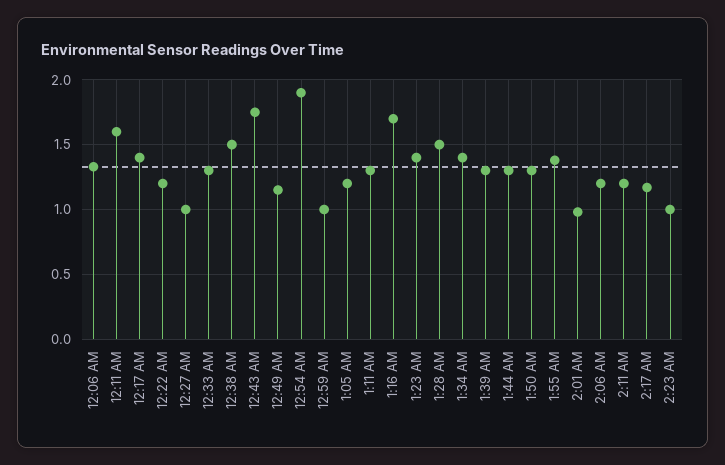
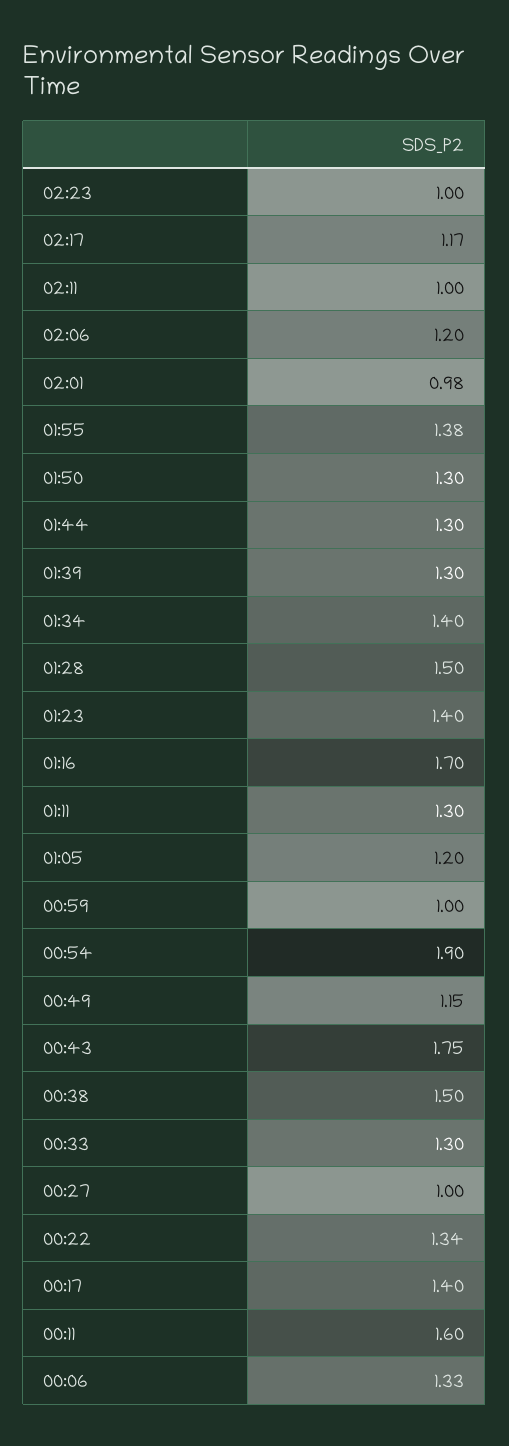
  {
    "12:06 AM": 1.33,
    "12:11 AM": 1.6,
    "12:17 AM": 1.4,
-   "12:22 AM": 1.2,
+   "12:22 AM": 1.34,
    "12:27 AM": 1,
    "12:33 AM": 1.3,
    "12:38 AM": 1.5,
    "12:43 AM": 1.75,
    "12:49 AM": 1.15,
    "12:54 AM": 1.9,
    "12:59 AM": 1,
    "1:05 AM": 1.2,
    "1:11 AM": 1.3,
    "1:16 AM": 1.7,
    "1:23 AM": 1.4,
    "1:28 AM": 1.5,
    "1:34 AM": 1.4,
    "1:39 AM": 1.3,
    "1:44 AM": 1.3,
    "1:50 AM": 1.3,
    "1:55 AM": 1.38,
    "2:01 AM": 0.98,
    "2:06 AM": 1.2,
-   "2:11 AM": 1.2,
+   "2:11 AM": 1,
    "2:17 AM": 1.17,
    "2:23 AM": 1
  }

